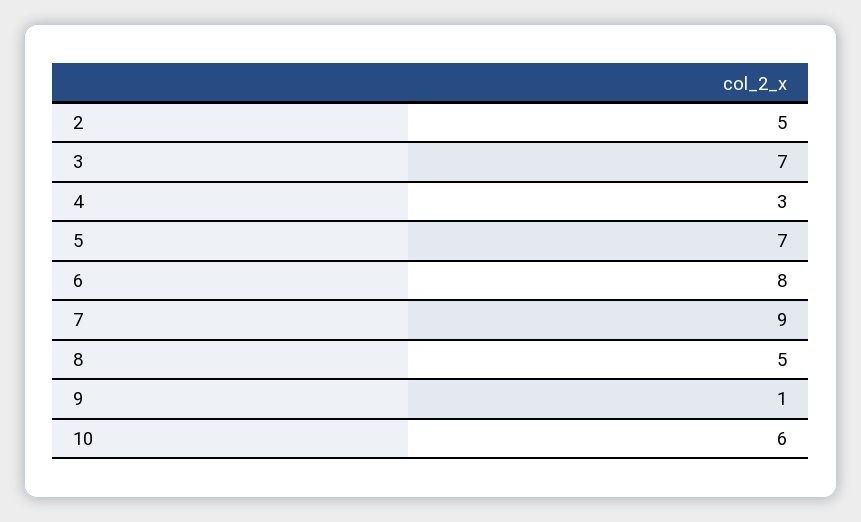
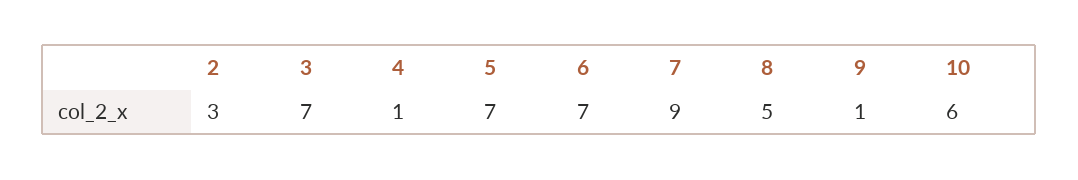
  {
-   "2": 5,
+   "2": 3,
    "3": 7,
-   "4": 3,
+   "4": 1,
    "5": 7,
-   "6": 8,
+   "6": 7,
    "7": 9,
    "8": 5,
    "9": 1,
    "10": 6
  }

